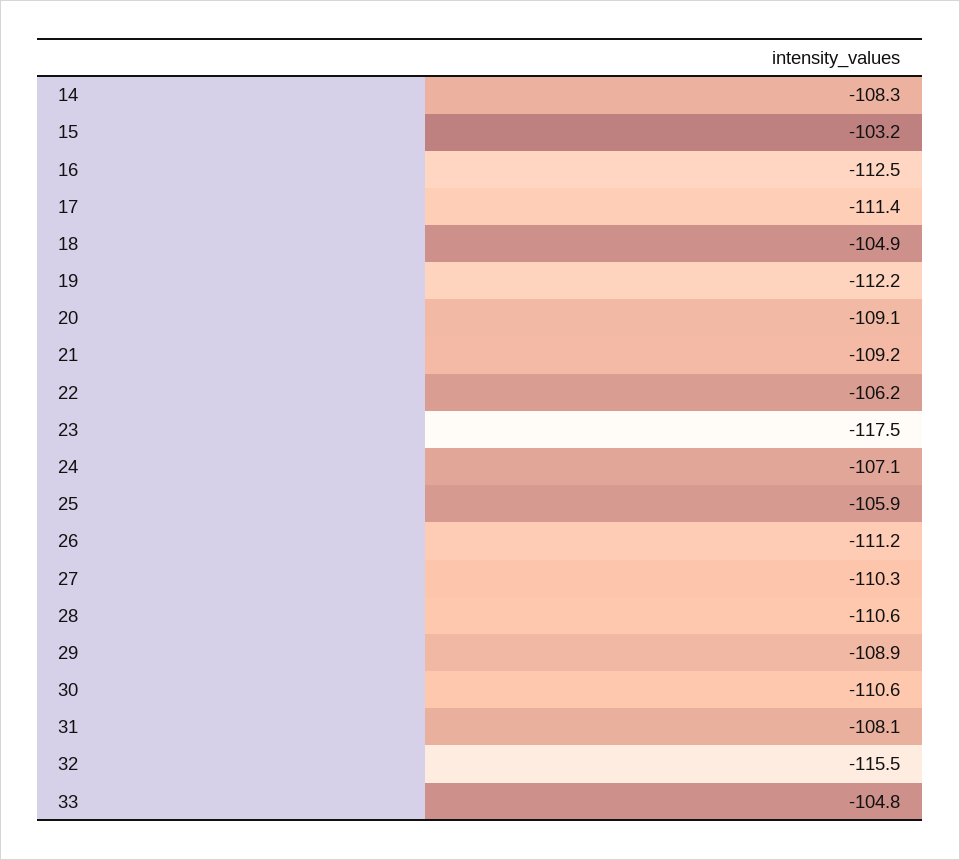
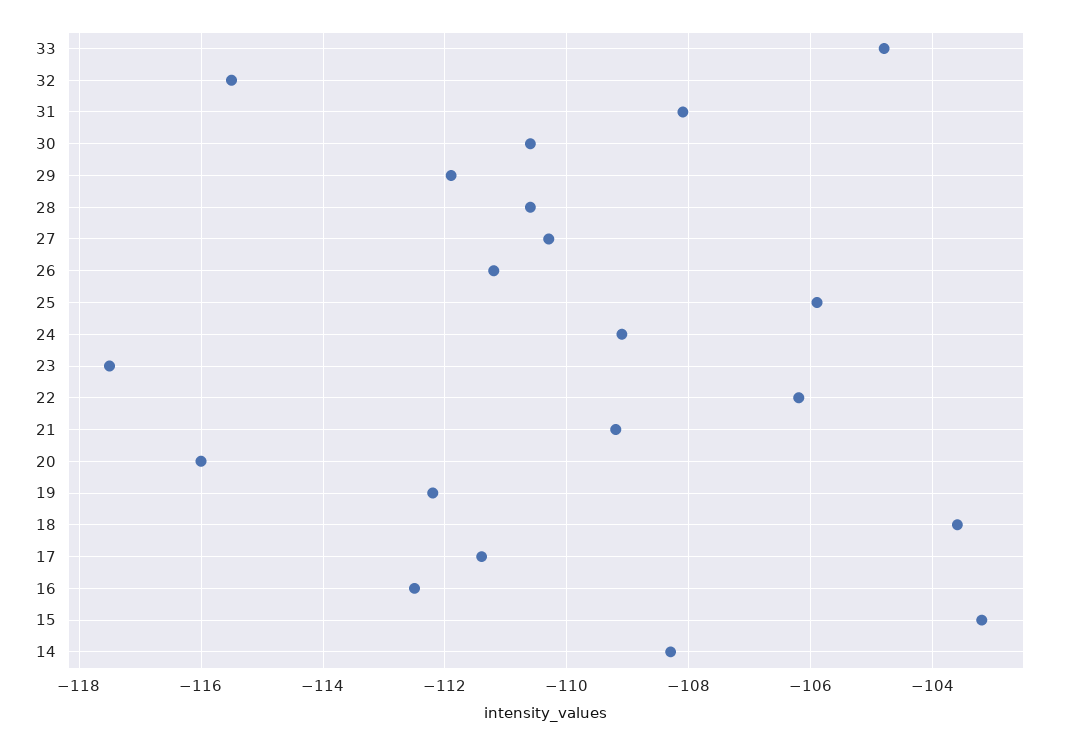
  {
    "14": -108.3,
    "15": -103.2,
    "16": -112.5,
    "17": -111.4,
-   "18": -104.9,
+   "18": -103.5,
    "19": -112.2,
-   "20": -109.1,
+   "20": -116,
    "21": -109.2,
    "22": -106.2,
    "23": -117.5,
-   "24": -107.1,
+   "24": -109,
    "25": -105.9,
    "26": -111.2,
    "27": -110.3,
    "28": -110.6,
-   "29": -108.9,
+   "29": -112,
    "30": -110.6,
    "31": -108.1,
    "32": -115.5,
    "33": -104.8
  }

